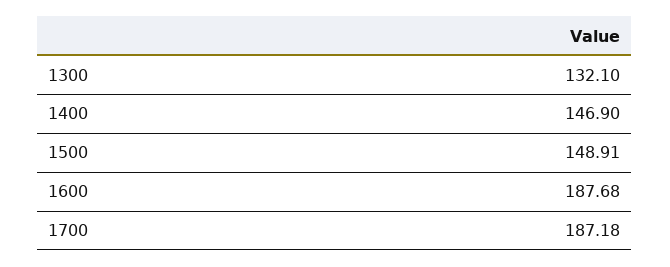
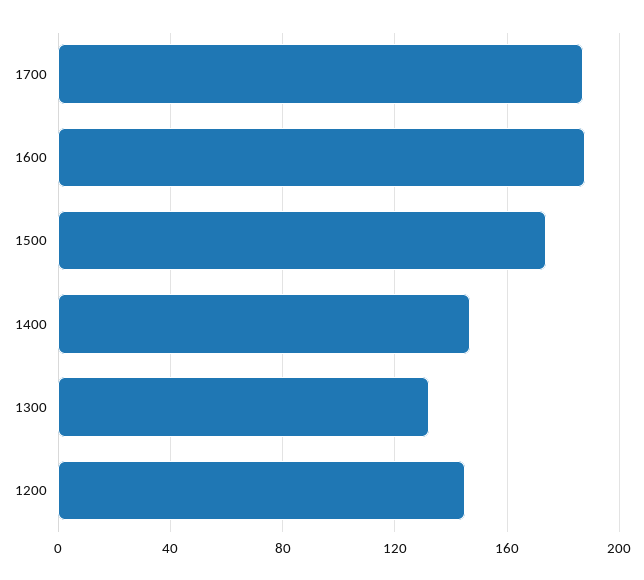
  {
    "1300": 132.1,
    "1400": 146.9,
-   "1500": 148.91,
+   "1500": 175,
    "1600": 187.68,
-   "1700": 187.18
+   "1700": 187.18,
+   "1200": 145
  }

